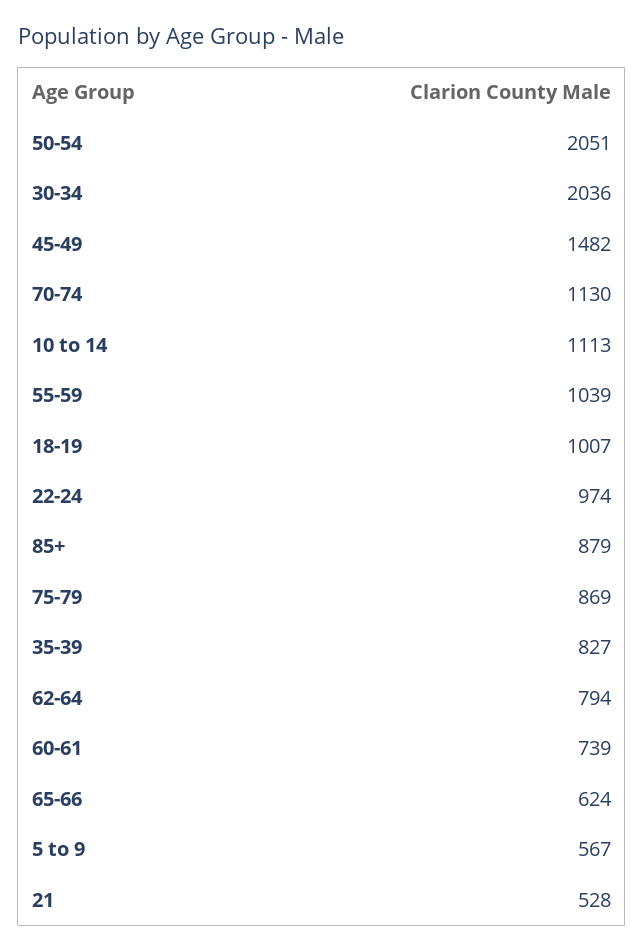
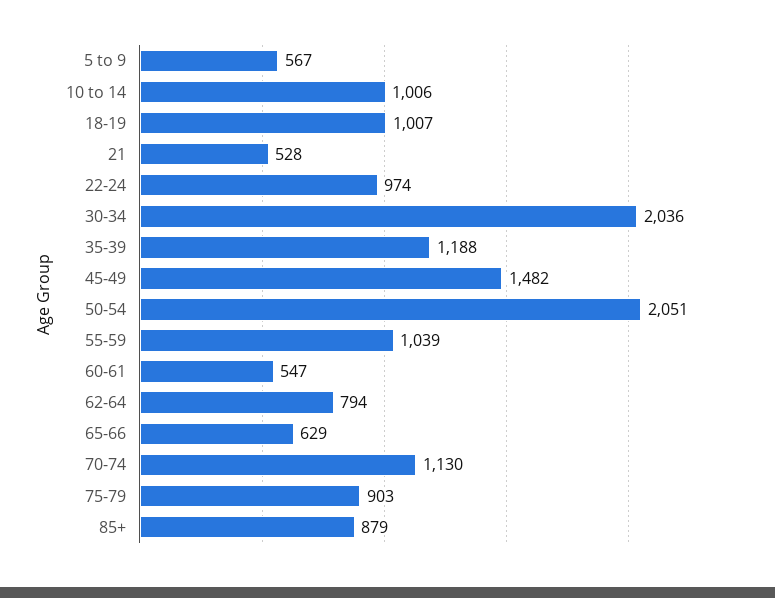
  {
    "50-54": 2051,
    "30-34": 2036,
    "45-49": 1482,
    "70-74": 1130,
-   "10 to 14": 1113,
+   "10 to 14": 1006,
    "55-59": 1039,
    "18-19": 1007,
    "22-24": 974,
    "85+": 879,
-   "75-79": 869,
+   "75-79": 903,
-   "35-39": 827,
+   "35-39": 1188,
    "62-64": 794,
-   "60-61": 739,
+   "60-61": 547,
-   "65-66": 624,
+   "65-66": 629,
    "5 to 9": 567,
    "21": 528
  }

